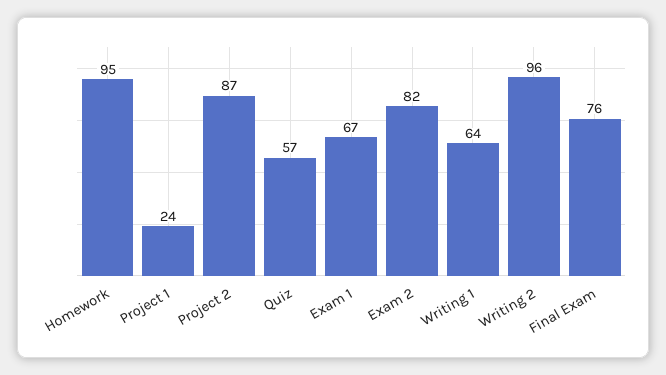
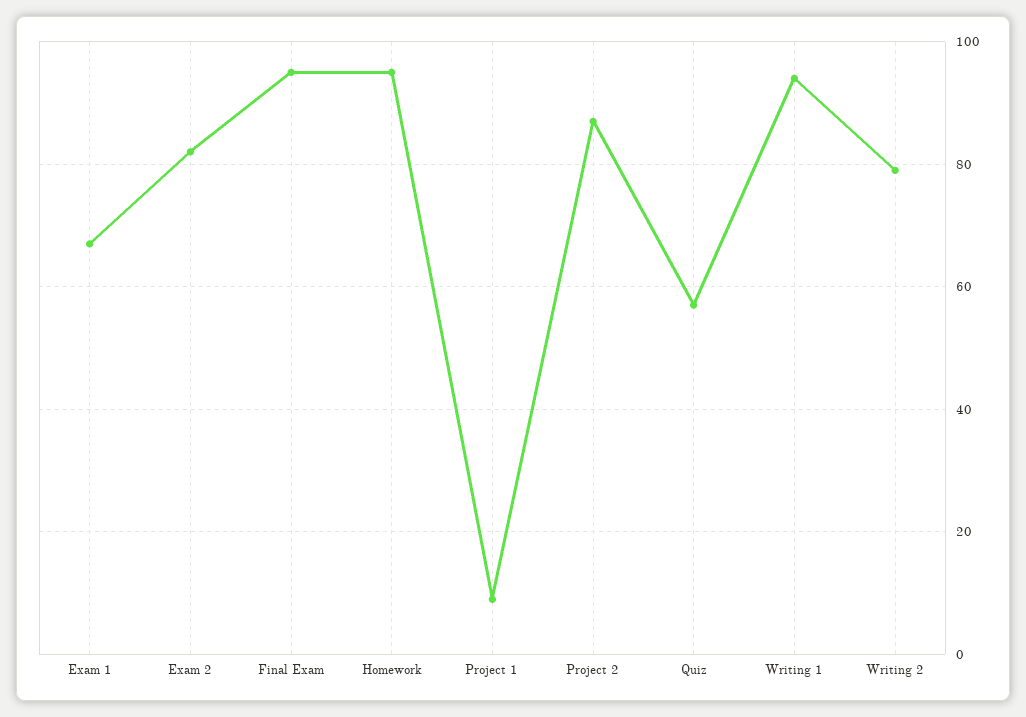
  {
    "Homework": 95,
-   "Project 1": 24,
+   "Project 1": 10,
    "Project 2": 87,
    "Quiz": 57,
    "Exam 1": 67,
    "Exam 2": 82,
-   "Writing 1": 64,
+   "Writing 1": 95,
-   "Writing 2": 96,
+   "Writing 2": 80,
-   "Final Exam": 76
+   "Final Exam": 95
  }

